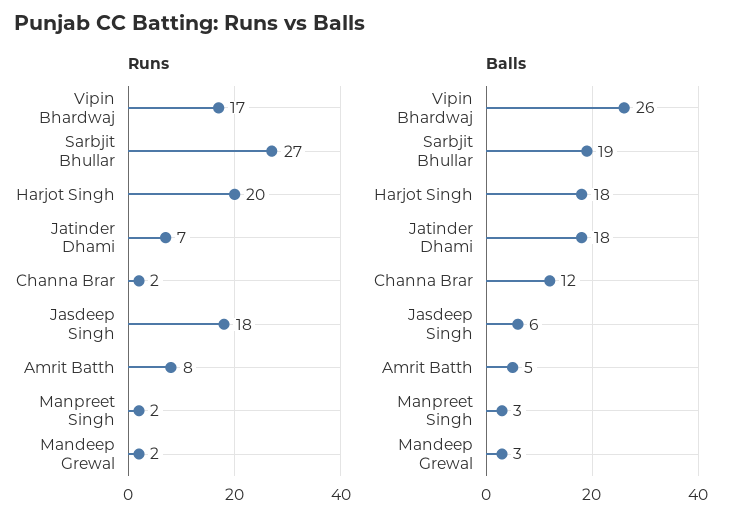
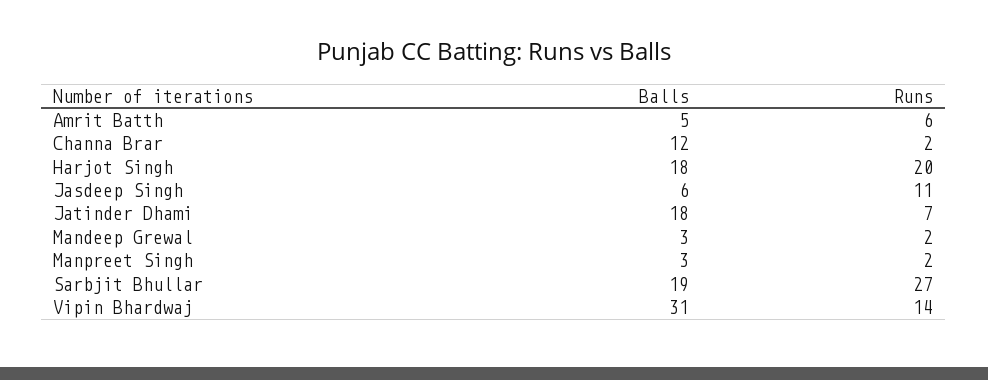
  {
    "Runs": {
-     "Vipin Bhardwaj": 17,
+     "Vipin Bhardwaj": 14,
      "Sarbjit Bhullar": 27,
      "Harjot Singh": 20,
      "Jatinder Dhami": 7,
      "Channa Brar": 2,
-     "Jasdeep Singh": 18,
+     "Jasdeep Singh": 11,
-     "Amrit Batth": 8,
+     "Amrit Batth": 6,
      "Manpreet Singh": 2,
      "Mandeep Grewal": 2
    },
    "Balls": {
-     "Vipin Bhardwaj": 26,
+     "Vipin Bhardwaj": 31,
      "Sarbjit Bhullar": 19,
      "Harjot Singh": 18,
      "Jatinder Dhami": 18,
      "Channa Brar": 12,
      "Jasdeep Singh": 6,
      "Amrit Batth": 5,
      "Manpreet Singh": 3,
      "Mandeep Grewal": 3
    }
  }

